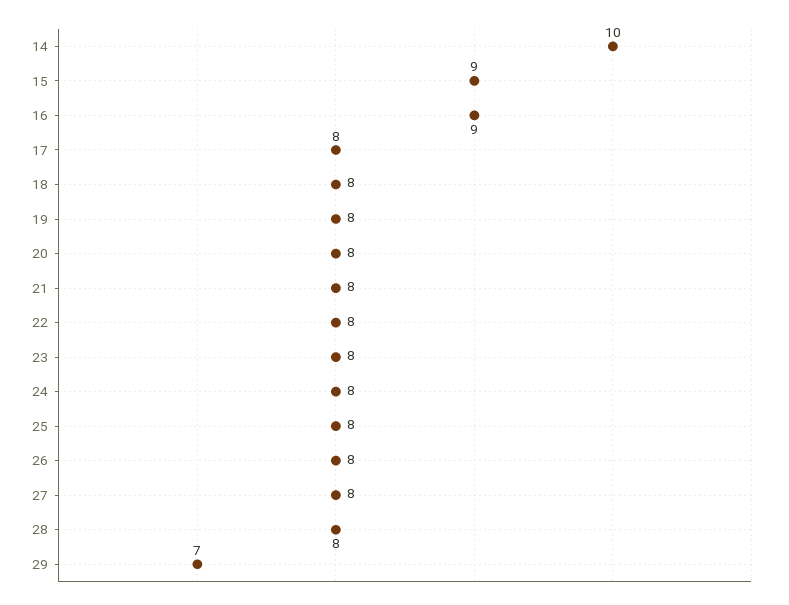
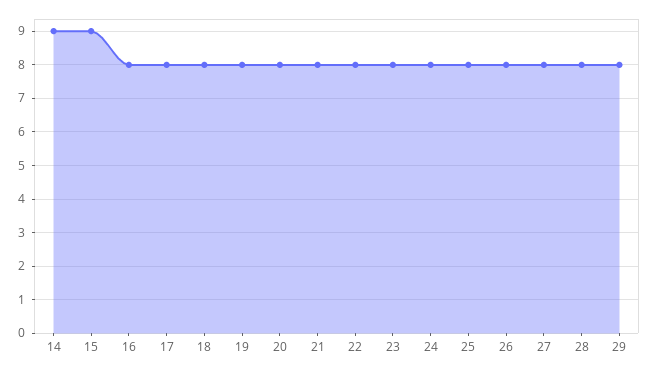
  {
-   "14": 10,
+   "14": 9,
    "15": 9,
-   "16": 9,
+   "16": 8,
    "17": 8,
    "18": 8,
    "19": 8,
    "20": 8,
    "21": 8,
    "22": 8,
    "23": 8,
    "24": 8,
    "25": 8,
    "26": 8,
    "27": 8,
    "28": 8,
-   "29": 7
+   "29": 8
  }

